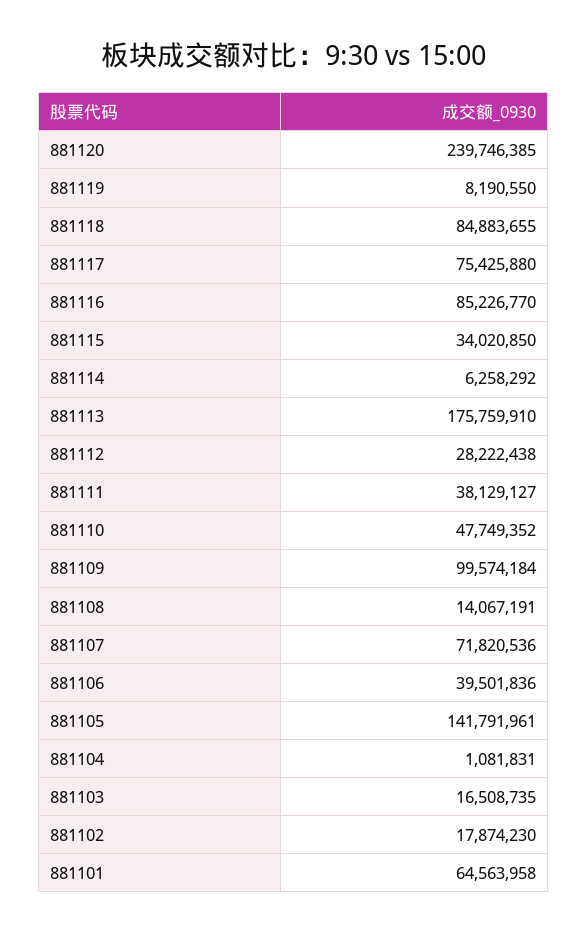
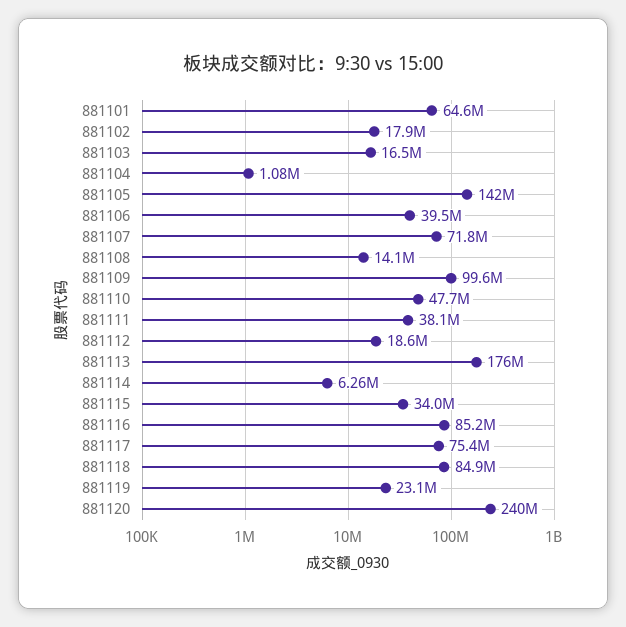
  {
    "881120": 239746385,
-   "881119": 8190550,
+   "881119": 23100000,
    "881118": 84883655,
    "881117": 75425880,
    "881116": 85226770,
    "881115": 34020850,
    "881114": 6258292,
    "881113": 175759910,
-   "881112": 28222438,
+   "881112": 18600000,
    "881111": 38129127,
    "881110": 47749352,
    "881109": 99574184,
    "881108": 14067191,
    "881107": 71820536,
    "881106": 39501836,
    "881105": 141791961,
    "881104": 1081831,
    "881103": 16508735,
    "881102": 17874230,
    "881101": 64563958
  }

